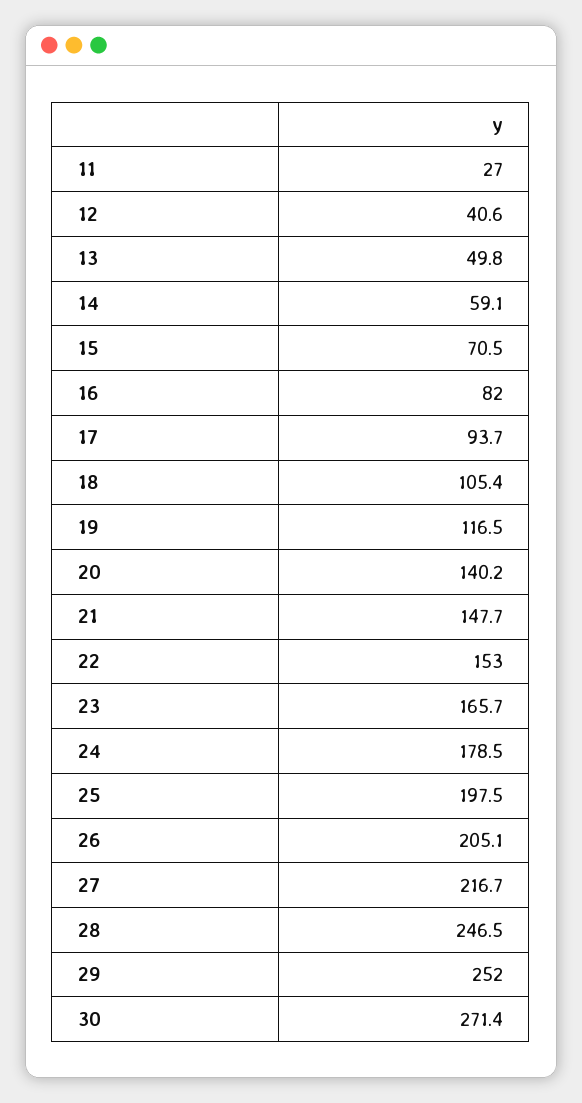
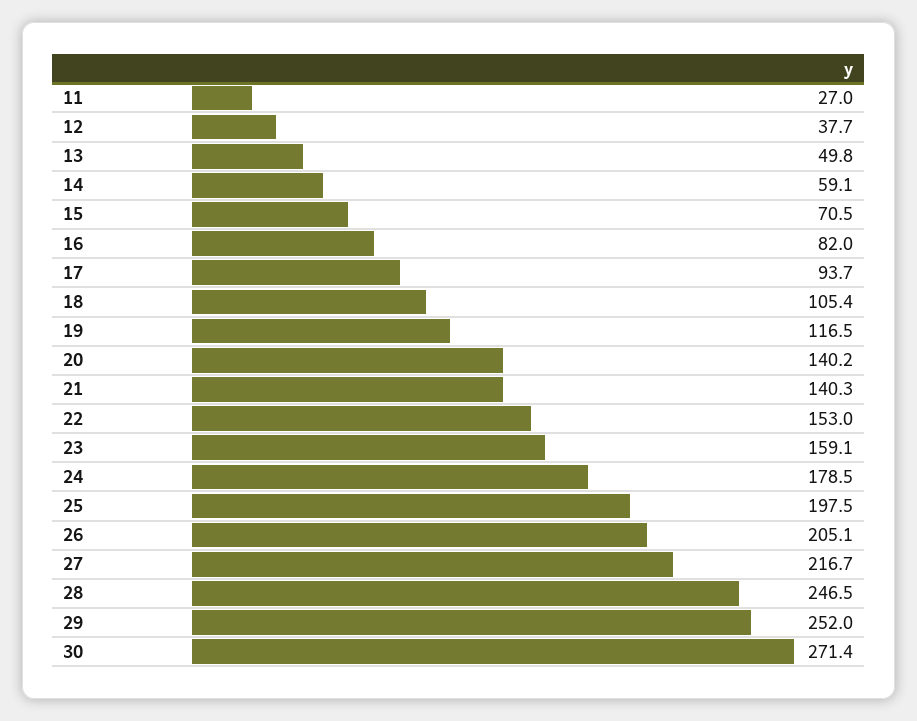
  {
    "11": 27,
-   "12": 40.6,
+   "12": 37.7,
    "13": 49.8,
    "14": 59.1,
    "15": 70.5,
    "16": 82,
    "17": 93.7,
    "18": 105.4,
    "19": 116.5,
    "20": 140.2,
-   "21": 147.7,
+   "21": 140.3,
    "22": 153,
-   "23": 165.7,
+   "23": 159.1,
    "24": 178.5,
    "25": 197.5,
    "26": 205.1,
    "27": 216.7,
    "28": 246.5,
    "29": 252,
    "30": 271.4
  }

